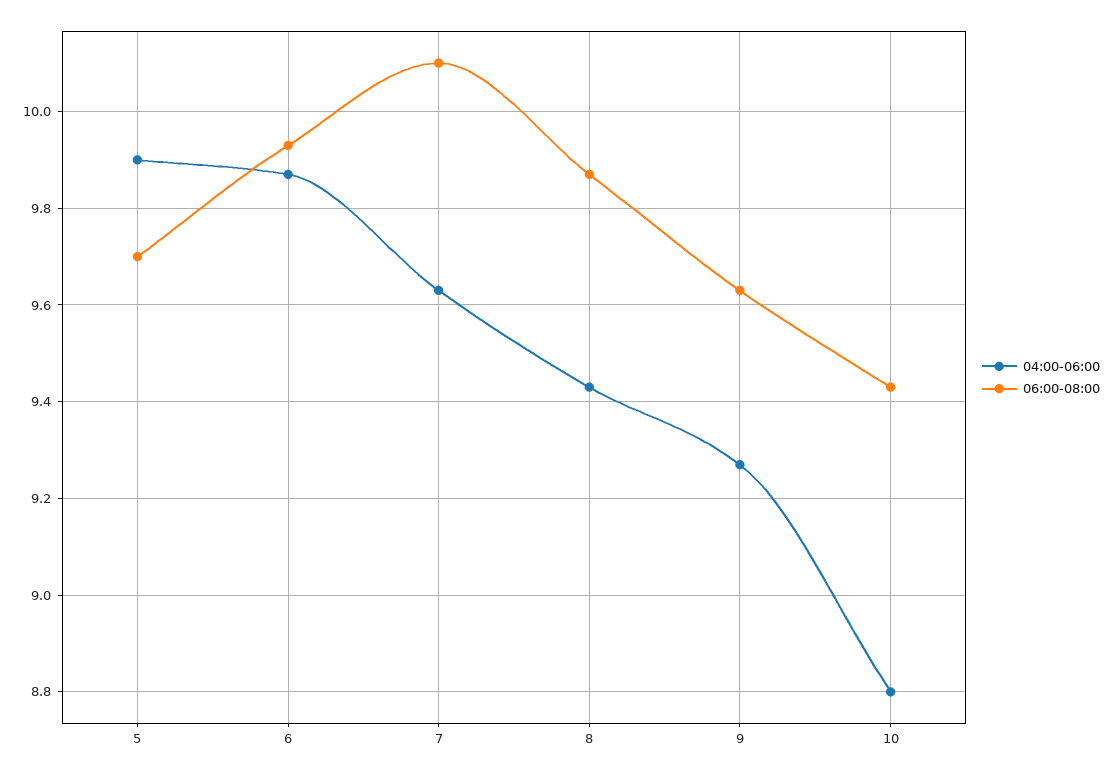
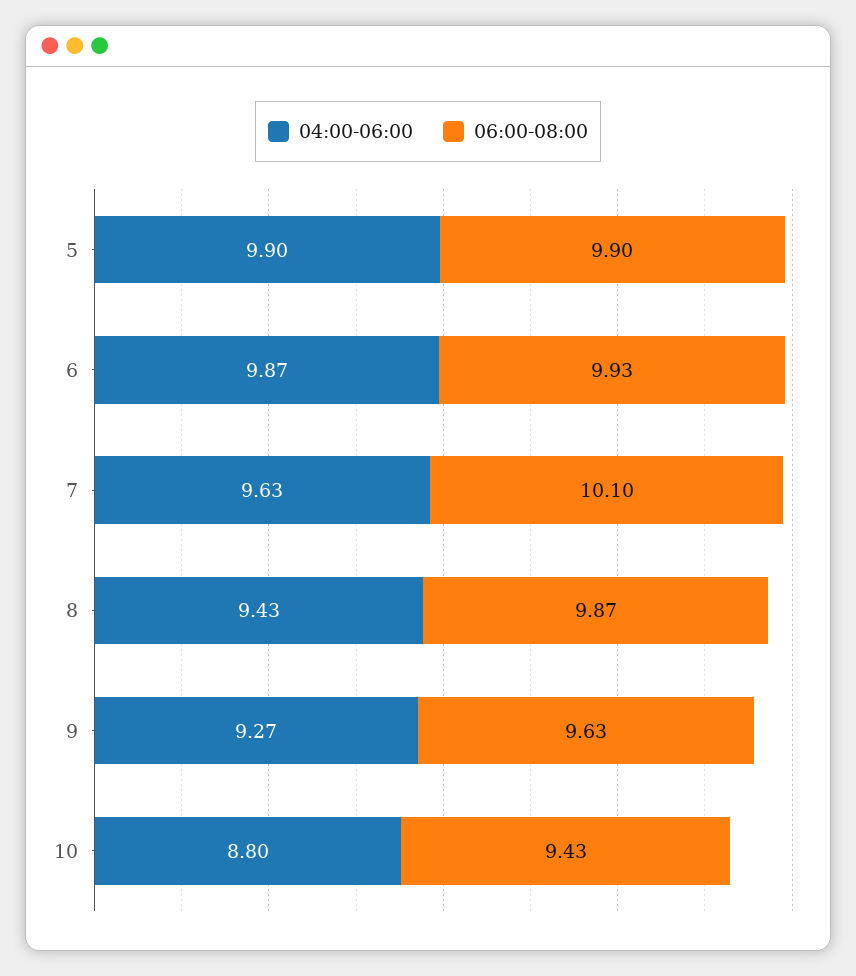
  {
    "04:00-06:00": {
      "5": 9.9,
      "6": 9.87,
      "7": 9.63,
      "8": 9.43,
      "9": 9.27,
      "10": 8.8
    },
    "06:00-08:00": {
-     "5": 9.7,
+     "5": 9.9,
      "6": 9.93,
      "7": 10.1,
      "8": 9.87,
      "9": 9.63,
      "10": 9.43
    }
  }

